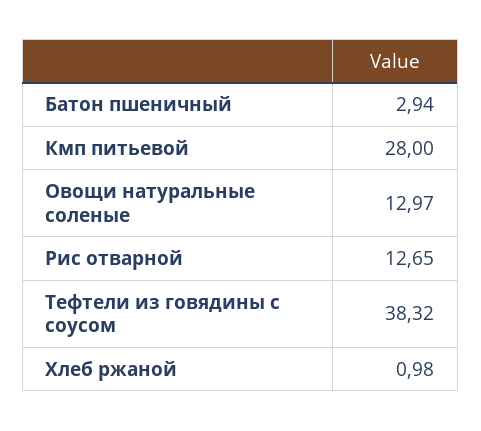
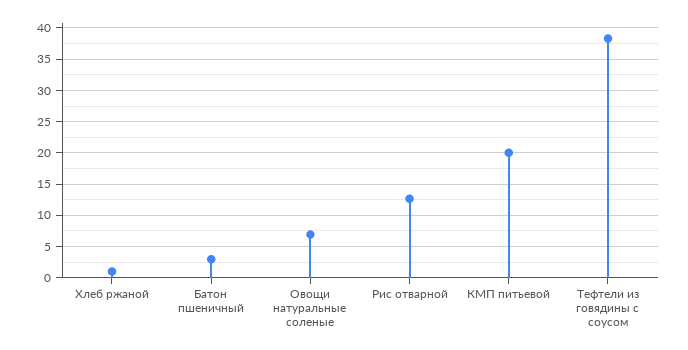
  {
    "Батон пшеничный": 2.94,
-   "Кмп питьевой": 28,
+   "Кмп питьевой": 20,
-   "Овощи натуральные соленые": 12.97,
+   "Овощи натуральные соленые": 7,
    "Рис отварной": 12.65,
    "Тефтели из говядины с соусом": 38.32,
    "Хлеб ржаной": 0.98
  }

